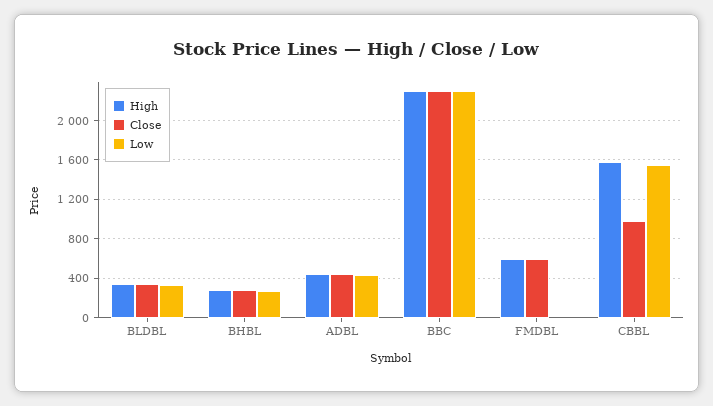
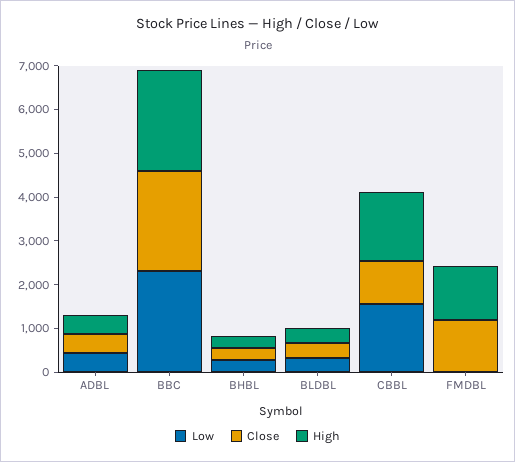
  {
    "High": {
      "BLDBL": 300,
      "BHBL": 300,
      "ADBL": 400,
      "BBC": 2300,
-     "FMDBL": 600,
+     "FMDBL": 1200,
      "CBBL": 1600
    },
    "Close": {
      "BLDBL": 300,
      "BHBL": 300,
      "ADBL": 400,
      "BBC": 2300,
-     "FMDBL": 600,
+     "FMDBL": 1200,
      "CBBL": 1000
    },
    "Low": {
      "BLDBL": 300,
      "BHBL": 300,
      "ADBL": 400,
      "BBC": 2300,
      "FMDBL": 0,
      "CBBL": 1600
    }
  }

